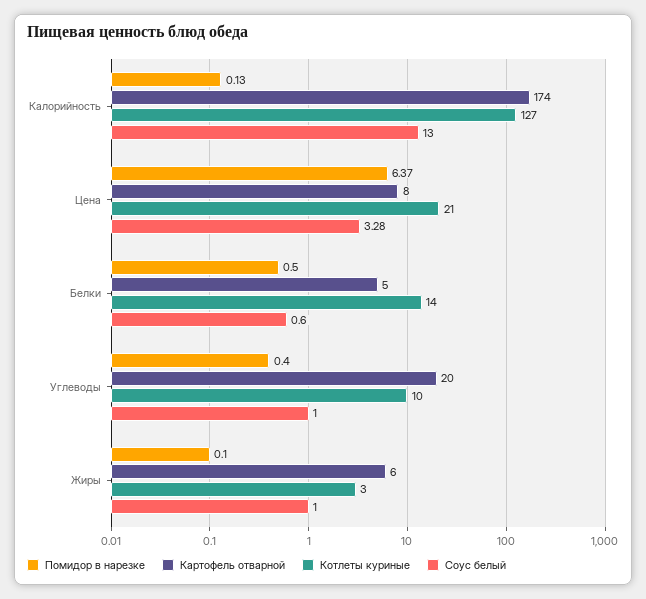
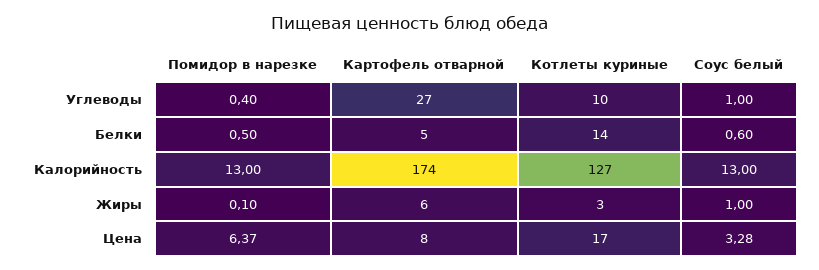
  {
    "Помидор в нарезке": {
-     "Калорийность": 0.13,
+     "Калорийность": 13,
      "Цена": 6.37,
      "Белки": 0.5,
      "Углеводы": 0.4,
      "Жиры": 0.1
    },
    "Картофель отварной": {
      "Калорийность": 174,
      "Цена": 8,
      "Белки": 5,
-     "Углеводы": 20,
+     "Углеводы": 27,
      "Жиры": 6
    },
    "Котлеты куриные": {
      "Калорийность": 127,
-     "Цена": 21,
+     "Цена": 17,
      "Белки": 14,
      "Углеводы": 10,
      "Жиры": 3
    },
    "Соус белый": {
      "Калорийность": 13,
      "Цена": 3.28,
      "Белки": 0.6,
      "Углеводы": 1,
      "Жиры": 1
    }
  }

